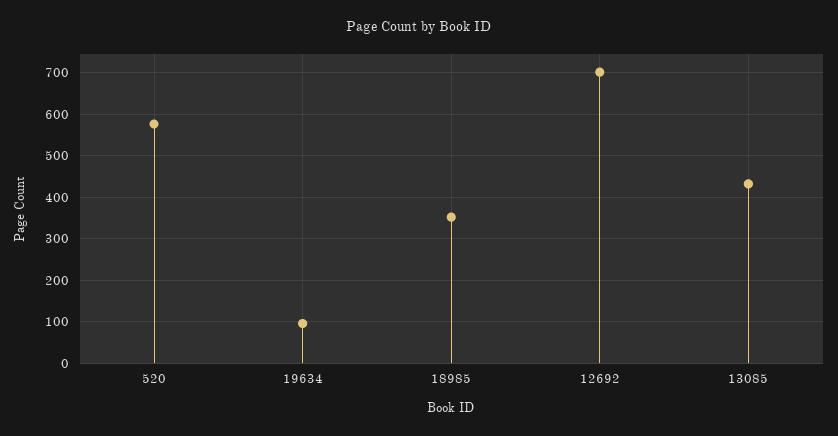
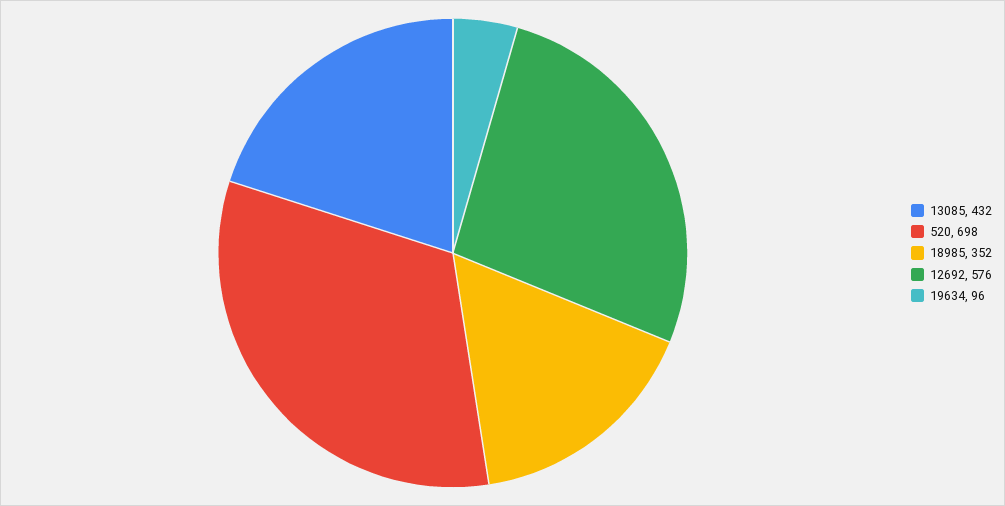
  {
-   "520": 580,
+   "520": 698,
    "19634": 96,
    "18985": 352,
-   "12692": 700,
+   "12692": 576,
    "13085": 432
  }

